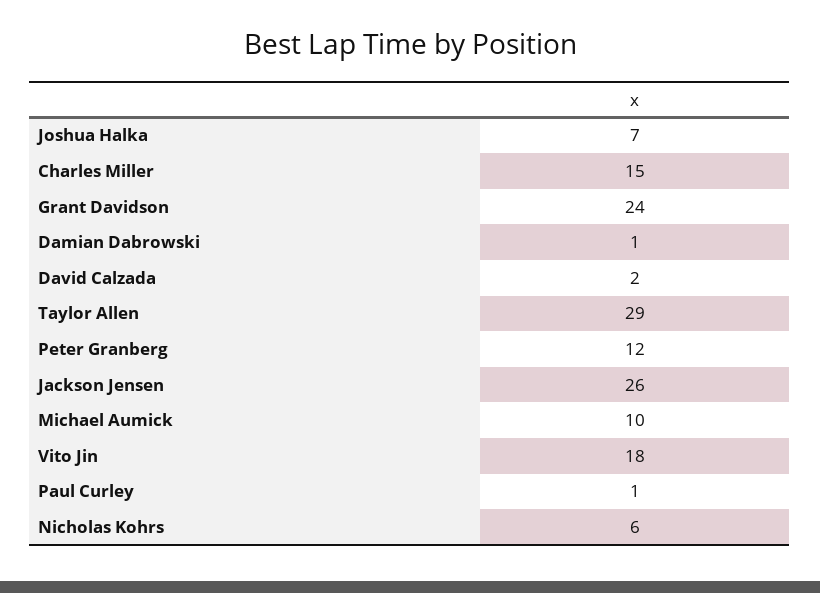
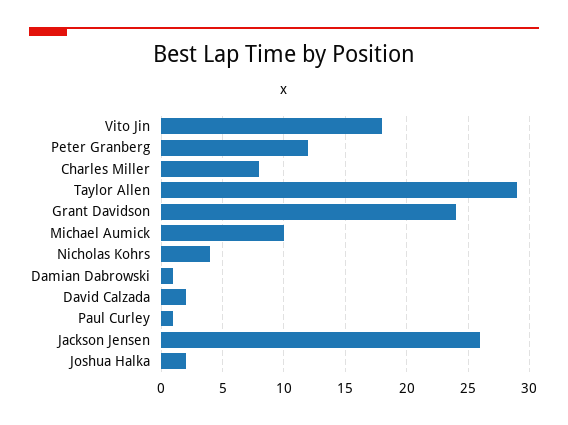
  {
-   "Joshua Halka": 7,
+   "Joshua Halka": 2,
-   "Charles Miller": 15,
+   "Charles Miller": 8,
    "Grant Davidson": 24,
    "Damian Dabrowski": 1,
    "David Calzada": 2,
    "Taylor Allen": 29,
    "Peter Granberg": 12,
    "Jackson Jensen": 26,
    "Michael Aumick": 10,
    "Vito Jin": 18,
    "Paul Curley": 1,
-   "Nicholas Kohrs": 6
+   "Nicholas Kohrs": 4
  }

